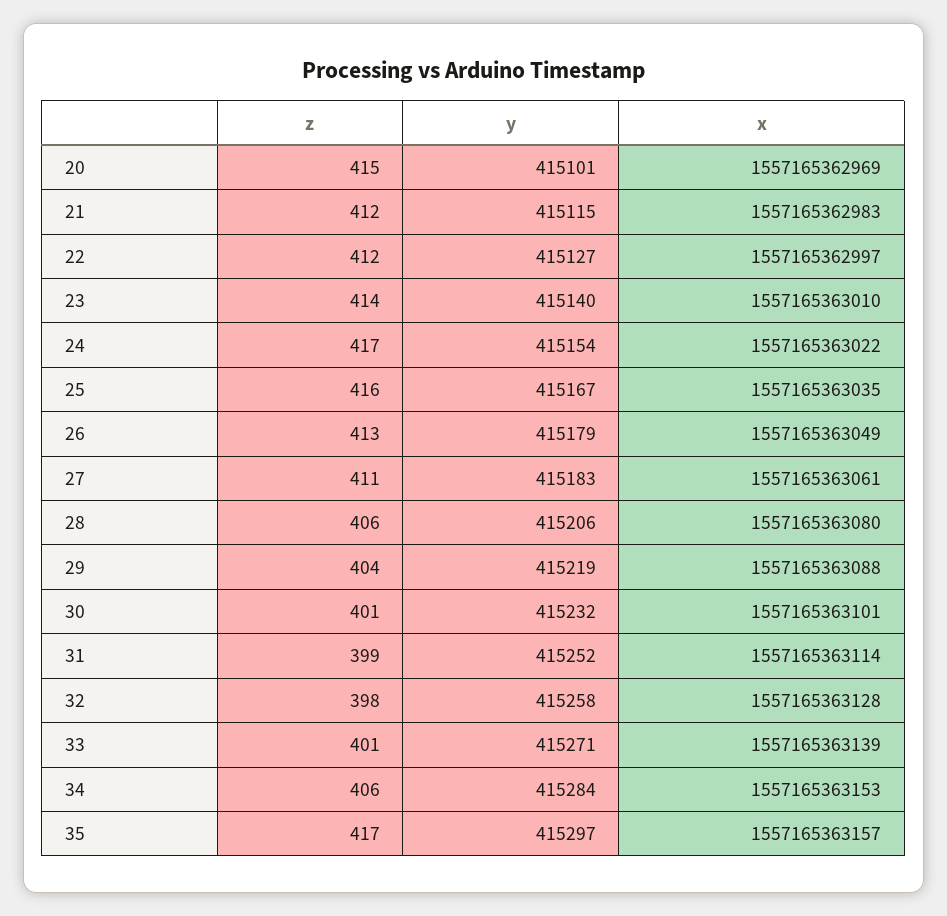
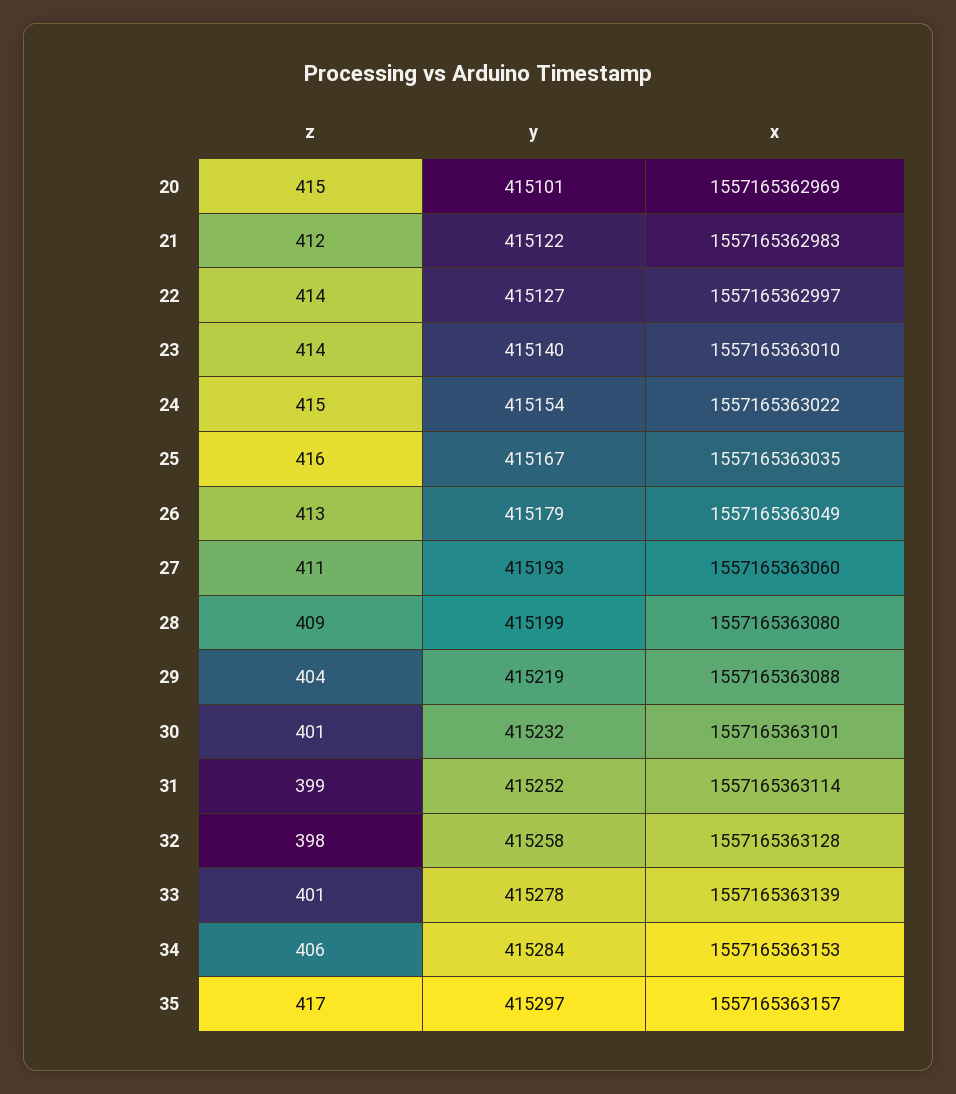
  {
    "z": {
      "20": 415,
      "21": 412,
-     "22": 412,
+     "22": 414,
      "23": 414,
-     "24": 417,
+     "24": 415,
      "25": 416,
      "26": 413,
      "27": 411,
-     "28": 406,
+     "28": 409,
      "29": 404,
      "30": 401,
      "31": 399,
      "32": 398,
      "33": 401,
      "34": 406,
      "35": 417
    },
    "y": {
      "20": 415101,
-     "21": 415115,
+     "21": 415122,
      "22": 415127,
      "23": 415140,
      "24": 415154,
      "25": 415167,
      "26": 415179,
-     "27": 415183,
+     "27": 415193,
-     "28": 415206,
+     "28": 415199,
      "29": 415219,
      "30": 415232,
      "31": 415252,
      "32": 415258,
-     "33": 415271,
+     "33": 415278,
      "34": 415284,
      "35": 415297
    },
    "x": {
      "20": 1557165362969,
      "21": 1557165362983,
      "22": 1557165362997,
      "23": 1557165363010,
      "24": 1557165363022,
      "25": 1557165363035,
      "26": 1557165363049,
-     "27": 1557165363061,
+     "27": 1557165363060,
      "28": 1557165363080,
      "29": 1557165363088,
      "30": 1557165363101,
      "31": 1557165363114,
      "32": 1557165363128,
      "33": 1557165363139,
      "34": 1557165363153,
      "35": 1557165363157
    }
  }

